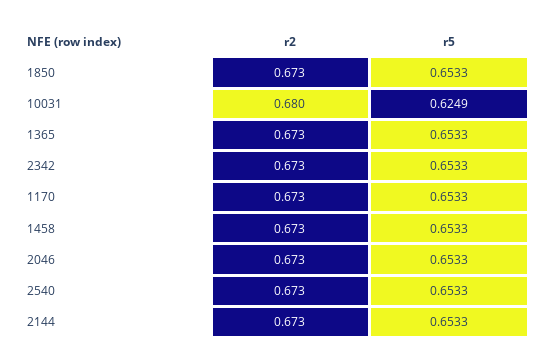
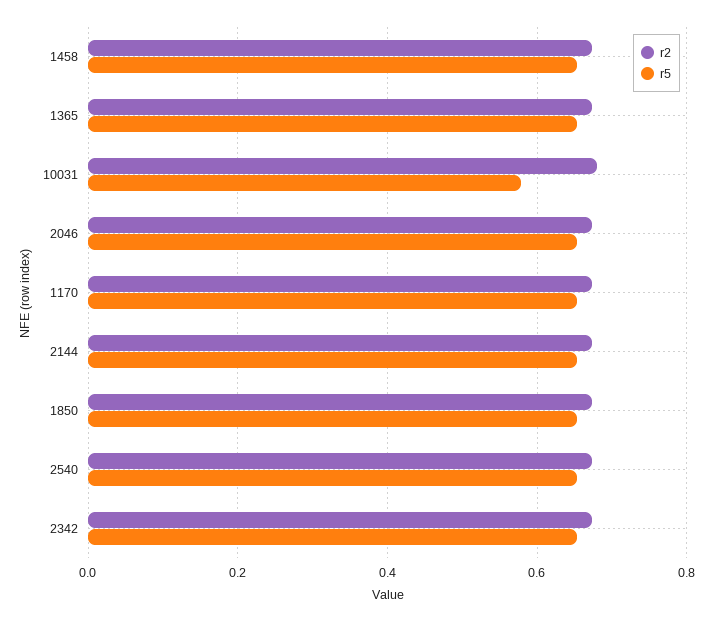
  {
    "r2": {
      "1850": 0.673,
      "10031": 0.68,
      "1365": 0.673,
      "2342": 0.673,
      "1170": 0.673,
      "1458": 0.673,
      "2046": 0.673,
      "2540": 0.673,
      "2144": 0.673
    },
    "r5": {
      "1850": 0.6533,
-     "10031": 0.6249,
+     "10031": 0.58,
      "1365": 0.6533,
      "2342": 0.6533,
      "1170": 0.6533,
      "1458": 0.6533,
      "2046": 0.6533,
      "2540": 0.6533,
      "2144": 0.6533
    }
  }

